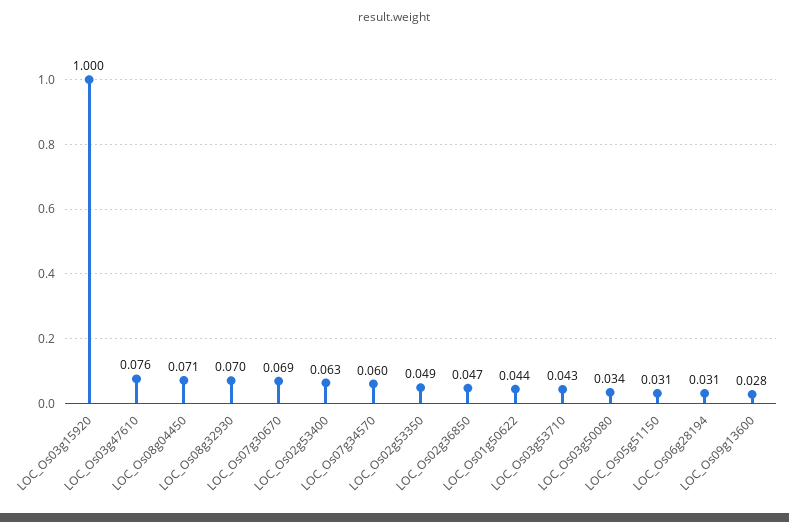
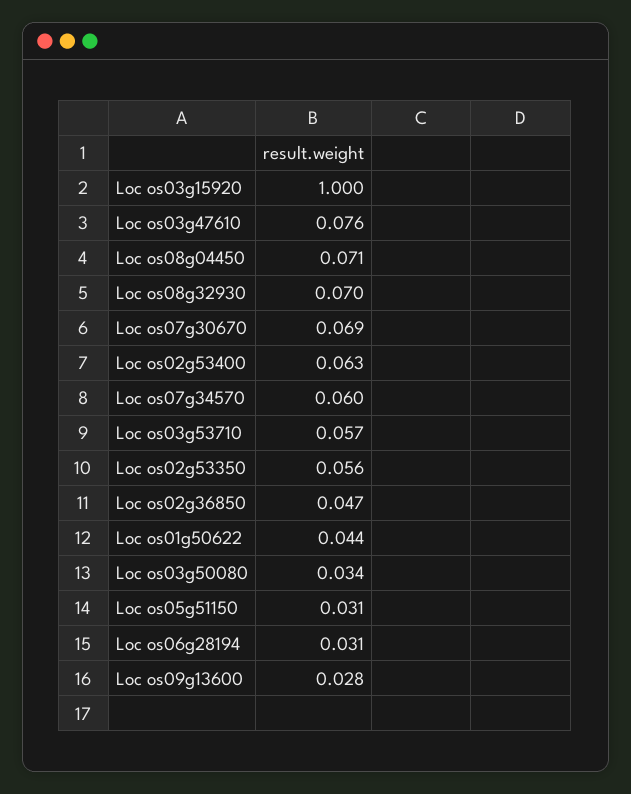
  {
    "LOC_Os03g15920": 1,
    "LOC_Os03g47610": 0.076,
    "LOC_Os08g04450": 0.071,
    "LOC_Os08g32930": 0.07,
    "LOC_Os07g30670": 0.069,
    "LOC_Os02g53400": 0.063,
    "LOC_Os07g34570": 0.06,
-   "LOC_Os02g53350": 0.049,
+   "LOC_Os02g53350": 0.056,
    "LOC_Os02g36850": 0.047,
    "LOC_Os01g50622": 0.044,
-   "LOC_Os03g53710": 0.043,
+   "LOC_Os03g53710": 0.057,
    "LOC_Os03g50080": 0.034,
    "LOC_Os05g51150": 0.031,
    "LOC_Os06g28194": 0.031,
    "LOC_Os09g13600": 0.028
  }

